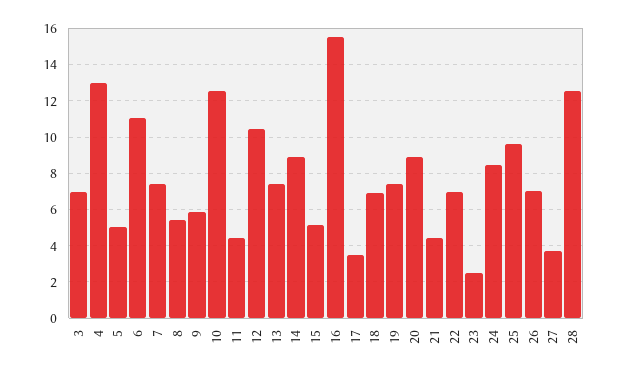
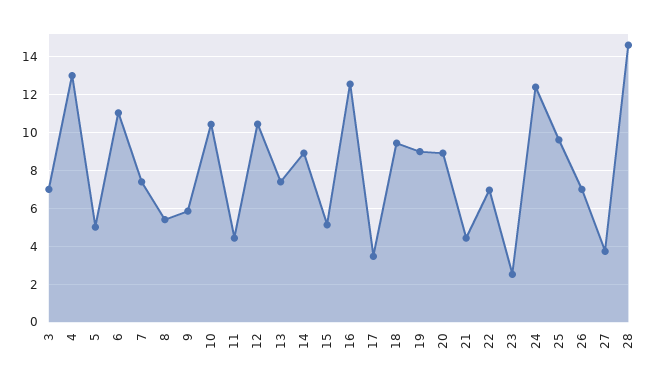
  {
    "3": 7,
    "4": 13,
    "5": 5,
    "6": 11,
    "7": 7.5,
    "8": 5.5,
    "9": 6,
-   "10": 12.5,
+   "10": 10.5,
    "11": 4.5,
    "12": 10.5,
    "13": 7.5,
    "14": 9,
    "15": 5,
-   "16": 15.5,
+   "16": 12.5,
    "17": 3.5,
-   "18": 7,
+   "18": 9.5,
-   "19": 7.5,
+   "19": 9,
    "20": 9,
    "21": 4.5,
    "22": 7,
    "23": 2.5,
-   "24": 8.5,
+   "24": 12.5,
    "25": 9.5,
    "26": 7,
    "27": 3.5,
-   "28": 12.5
+   "28": 14.5
  }

